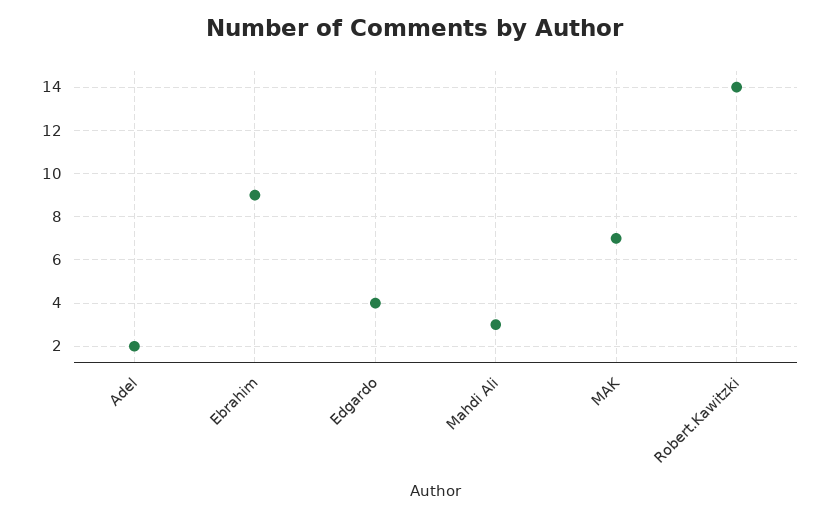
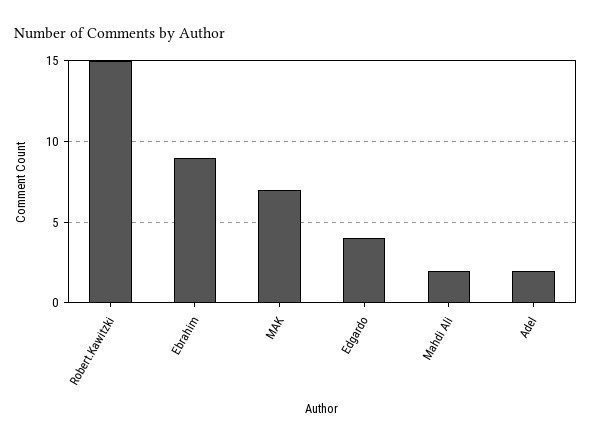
  {
    "Adel": 2,
    "Ebrahim": 9,
    "Edgardo": 4,
-   "Mahdi Ali": 3,
+   "Mahdi Ali": 2,
    "MAK": 7,
-   "Robert.Kawitzki": 14
+   "Robert.Kawitzki": 15
  }

